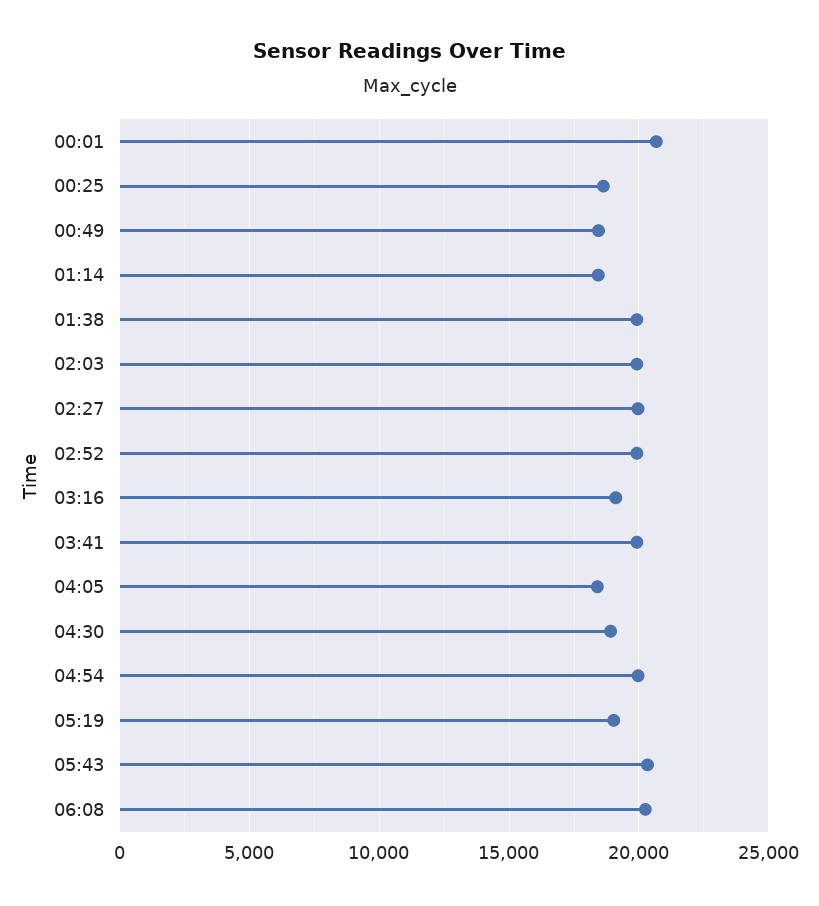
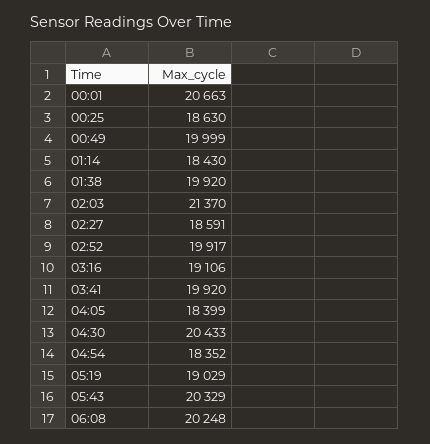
  {
    "00:01": 20663,
    "00:25": 18630,
-   "00:49": 18500,
+   "00:49": 19999,
    "01:14": 18430,
    "01:38": 19920,
-   "02:03": 20000,
+   "02:03": 21370,
-   "02:27": 20000,
+   "02:27": 18591,
    "02:52": 19917,
    "03:16": 19106,
    "03:41": 19920,
    "04:05": 18399,
-   "04:30": 19000,
+   "04:30": 20433,
-   "04:54": 20000,
+   "04:54": 18352,
    "05:19": 19029,
    "05:43": 20329,
    "06:08": 20248
  }

